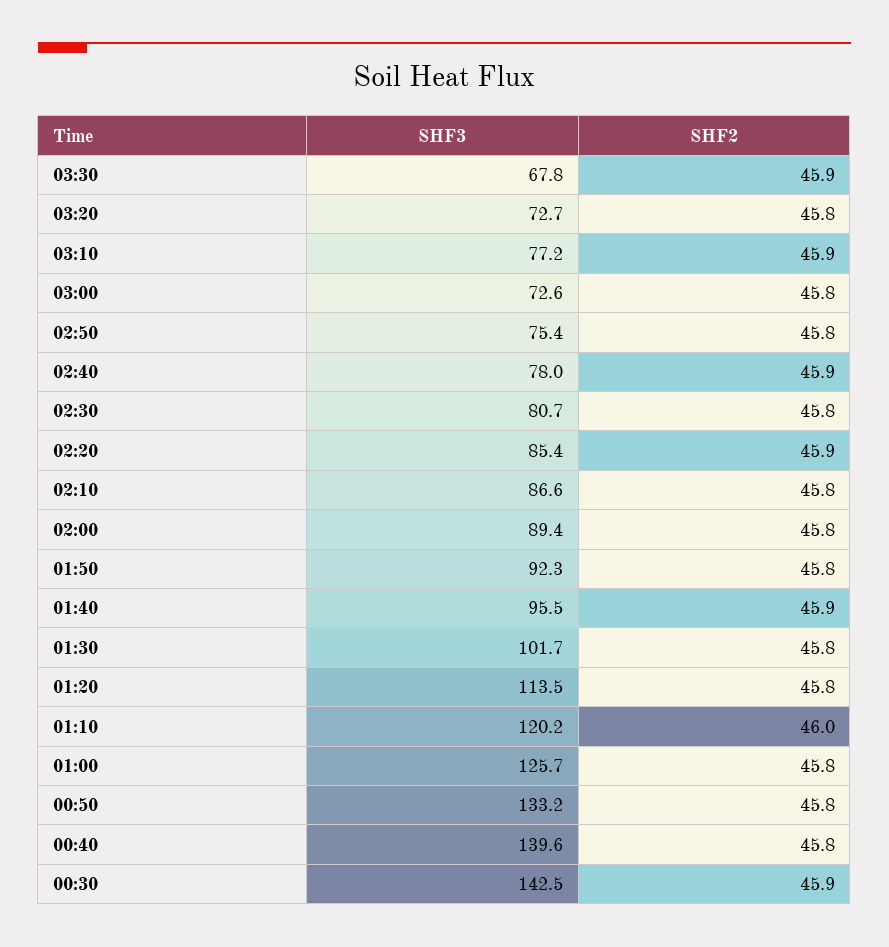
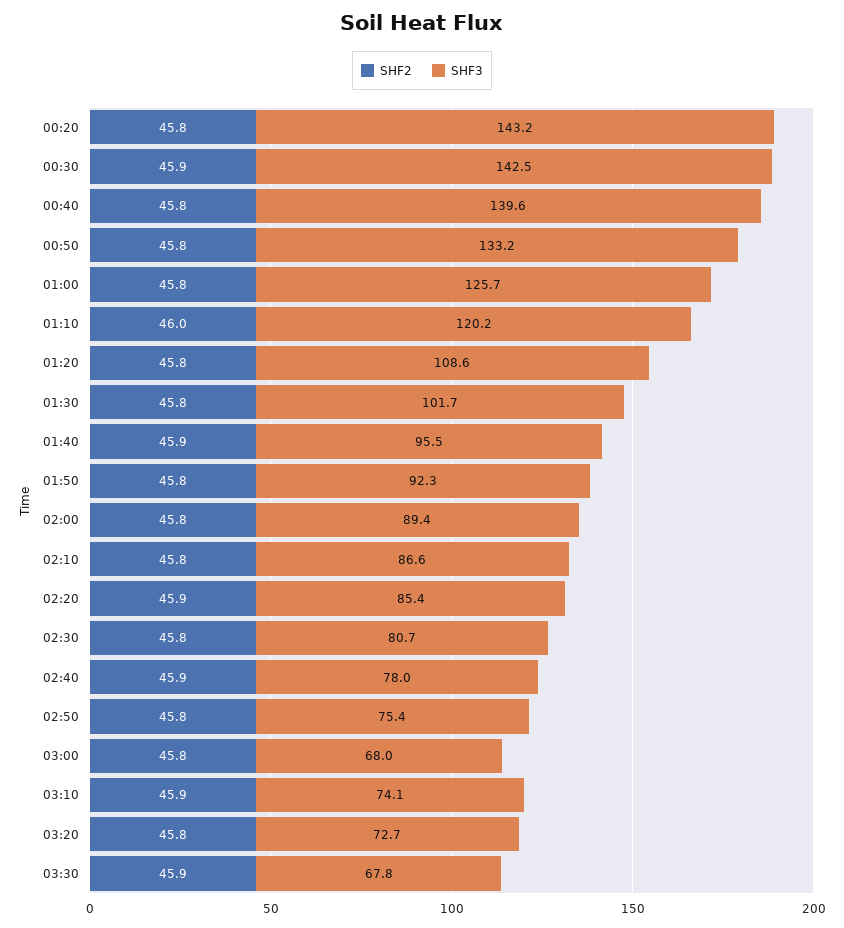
  {
    "SHF3": {
      "03:30": 67.8,
      "03:20": 72.7,
-     "03:10": 77.2,
+     "03:10": 74.1,
-     "03:00": 72.6,
+     "03:00": 68,
      "02:50": 75.4,
      "02:40": 78,
      "02:30": 80.7,
      "02:20": 85.4,
      "02:10": 86.6,
      "02:00": 89.4,
      "01:50": 92.3,
      "01:40": 95.5,
      "01:30": 101.7,
-     "01:20": 113.5,
+     "01:20": 108.6,
      "01:10": 120.2,
      "01:00": 125.7,
      "00:50": 133.2,
      "00:40": 139.6,
-     "00:30": 142.5
+     "00:30": 142.5,
+     "00:20": 143.2
    },
    "SHF2": {
      "03:30": 45.9,
      "03:20": 45.8,
      "03:10": 45.9,
      "03:00": 45.8,
      "02:50": 45.8,
      "02:40": 45.9,
      "02:30": 45.8,
      "02:20": 45.9,
      "02:10": 45.8,
      "02:00": 45.8,
      "01:50": 45.8,
      "01:40": 45.9,
      "01:30": 45.8,
      "01:20": 45.8,
      "01:10": 46,
      "01:00": 45.8,
      "00:50": 45.8,
      "00:40": 45.8,
-     "00:30": 45.9
+     "00:30": 45.9,
+     "00:20": 45.8
    }
  }

